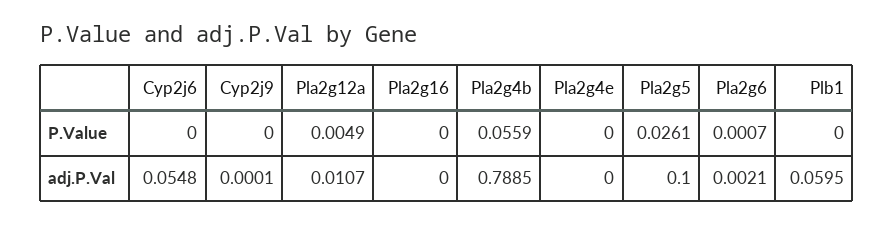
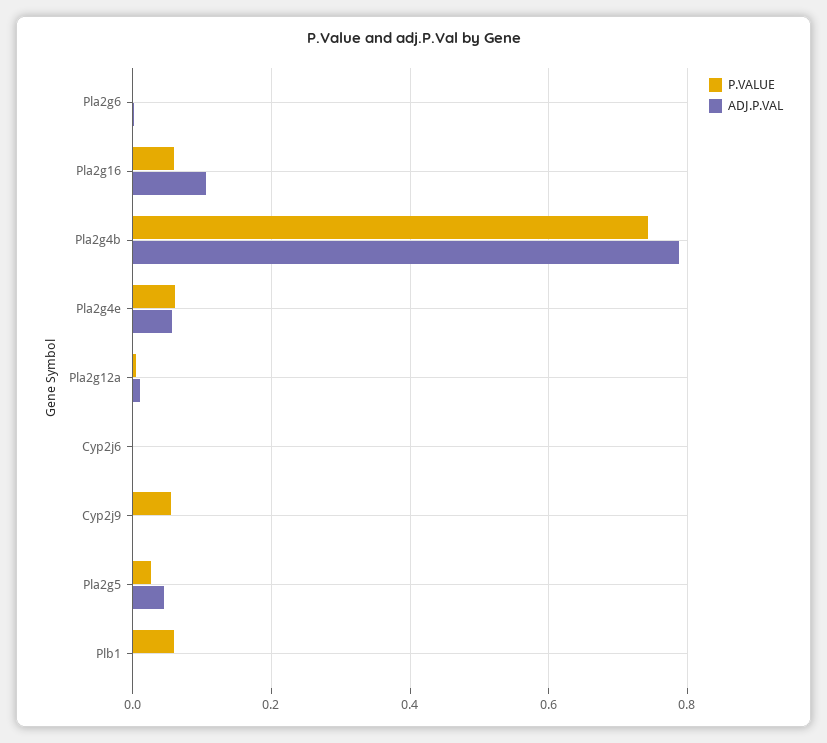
  {
    "P.Value": {
      "Cyp2j6": 0,
-     "Cyp2j9": 0,
+     "Cyp2j9": 0.06,
      "Pla2g12a": 0.0049,
-     "Pla2g16": 0,
+     "Pla2g16": 0.06,
-     "Pla2g4b": 0.0559,
+     "Pla2g4b": 0.74,
-     "Pla2g4e": 0,
+     "Pla2g4e": 0.06,
      "Pla2g5": 0.0261,
      "Pla2g6": 0.0007,
-     "Plb1": 0
+     "Plb1": 0.06
    },
    "adj.P.Val": {
-     "Cyp2j6": 0.0548,
+     "Cyp2j6": 0,
      "Cyp2j9": 0.0001,
      "Pla2g12a": 0.0107,
-     "Pla2g16": 0,
+     "Pla2g16": 0.1,
      "Pla2g4b": 0.7885,
-     "Pla2g4e": 0,
+     "Pla2g4e": 0.06,
-     "Pla2g5": 0.1,
+     "Pla2g5": 0.04,
      "Pla2g6": 0.0021,
-     "Plb1": 0.0595
+     "Plb1": 0
    }
  }

